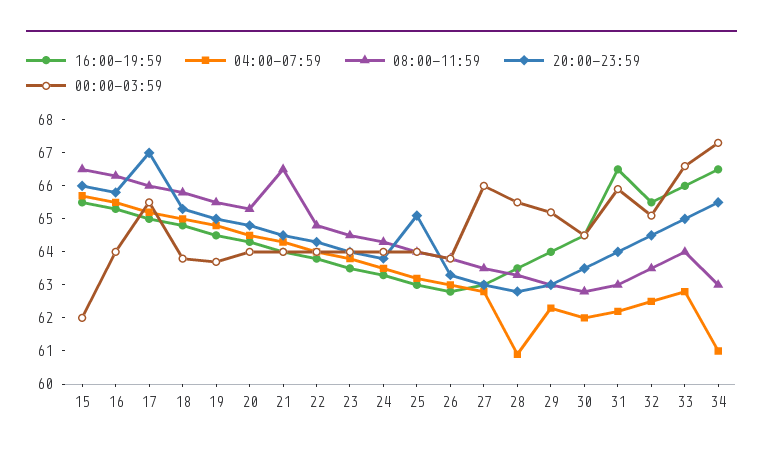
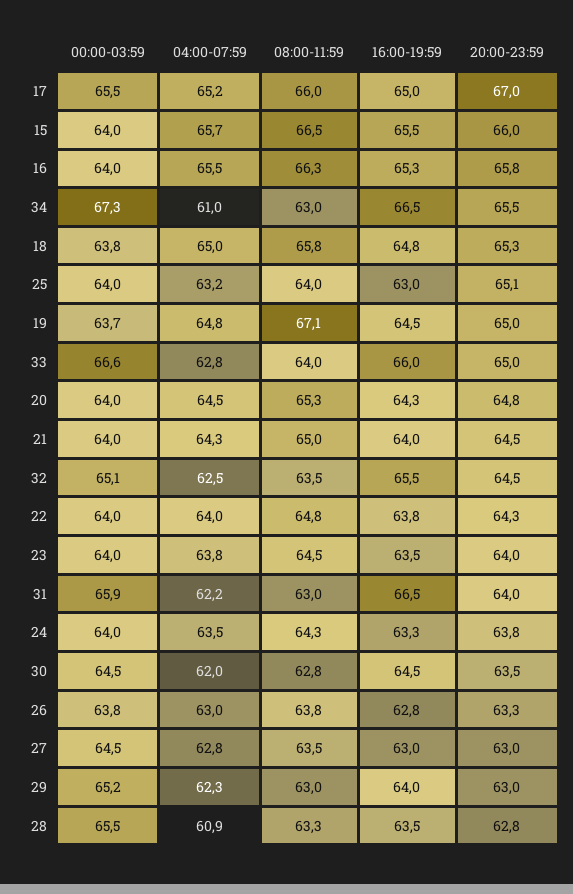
  {
    "16:00-19:59": {
      "15": 65.5,
      "16": 65.3,
      "17": 65,
      "18": 64.8,
      "19": 64.5,
      "20": 64.3,
      "21": 64,
      "22": 63.8,
      "23": 63.5,
      "24": 63.3,
      "25": 63,
      "26": 62.8,
      "27": 63,
      "28": 63.5,
      "29": 64,
      "30": 64.5,
      "31": 66.5,
      "32": 65.5,
      "33": 66,
      "34": 66.5
    },
    "04:00-07:59": {
      "15": 65.7,
      "16": 65.5,
      "17": 65.2,
      "18": 65,
      "19": 64.8,
      "20": 64.5,
      "21": 64.3,
      "22": 64,
      "23": 63.8,
      "24": 63.5,
      "25": 63.2,
      "26": 63,
      "27": 62.8,
      "28": 60.9,
      "29": 62.3,
      "30": 62,
      "31": 62.2,
      "32": 62.5,
      "33": 62.8,
      "34": 61
    },
    "08:00-11:59": {
      "15": 66.5,
      "16": 66.3,
      "17": 66,
      "18": 65.8,
-     "19": 65.5,
+     "19": 67.1,
      "20": 65.3,
-     "21": 66.5,
+     "21": 65,
      "22": 64.8,
      "23": 64.5,
      "24": 64.3,
      "25": 64,
      "26": 63.8,
      "27": 63.5,
      "28": 63.3,
      "29": 63,
      "30": 62.8,
      "31": 63,
      "32": 63.5,
      "33": 64,
      "34": 63
    },
    "20:00-23:59": {
      "15": 66,
      "16": 65.8,
      "17": 67,
      "18": 65.3,
      "19": 65,
      "20": 64.8,
      "21": 64.5,
      "22": 64.3,
      "23": 64,
      "24": 63.8,
      "25": 65.1,
      "26": 63.3,
      "27": 63,
      "28": 62.8,
      "29": 63,
      "30": 63.5,
      "31": 64,
      "32": 64.5,
      "33": 65,
      "34": 65.5
    },
    "00:00-03:59": {
-     "15": 62,
+     "15": 64,
      "16": 64,
      "17": 65.5,
      "18": 63.8,
      "19": 63.7,
      "20": 64,
      "21": 64,
      "22": 64,
      "23": 64,
      "24": 64,
      "25": 64,
      "26": 63.8,
-     "27": 66,
+     "27": 64.5,
      "28": 65.5,
      "29": 65.2,
      "30": 64.5,
      "31": 65.9,
      "32": 65.1,
      "33": 66.6,
      "34": 67.3
    }
  }

